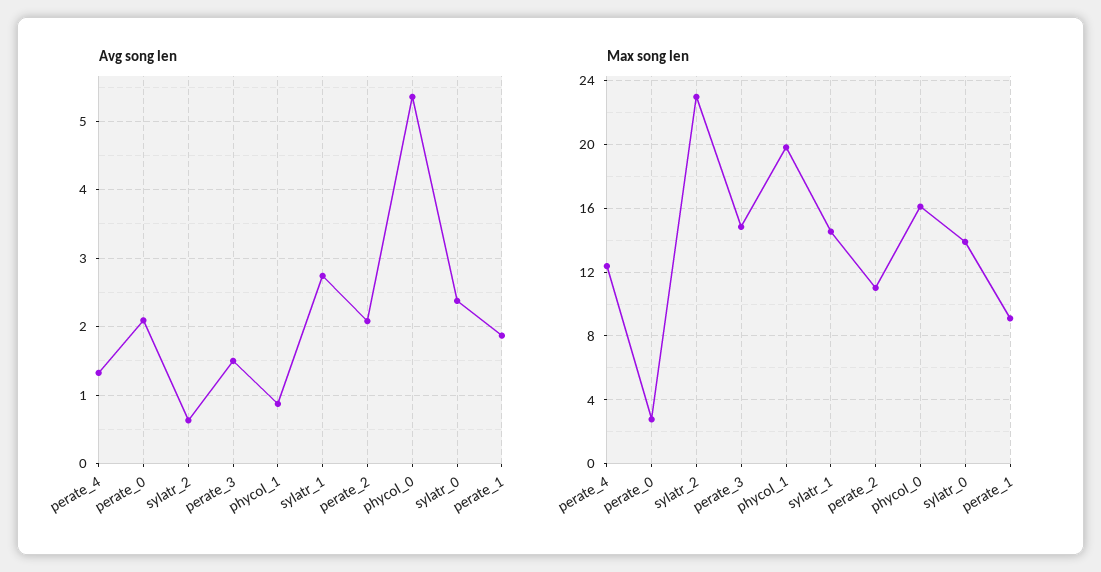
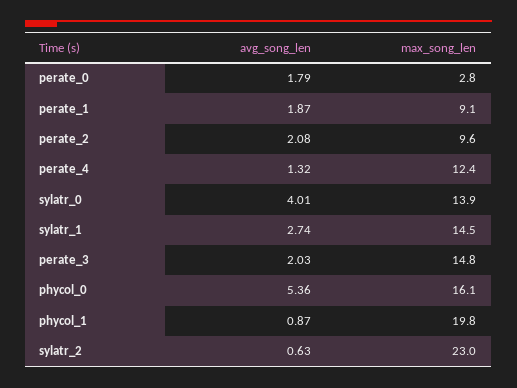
  {
    "Avg song len": {
      "perate_4": 1.32,
-     "perate_0": 2.1,
+     "perate_0": 1.79,
      "sylatr_2": 0.63,
-     "perate_3": 1.5,
+     "perate_3": 2.03,
      "phycol_1": 0.87,
      "sylatr_1": 2.74,
      "perate_2": 2.08,
      "phycol_0": 5.36,
-     "sylatr_0": 2.4,
+     "sylatr_0": 4.01,
      "perate_1": 1.87
    },
    "Max song len": {
      "perate_4": 12.4,
      "perate_0": 2.8,
      "sylatr_2": 23,
      "perate_3": 14.8,
      "phycol_1": 19.8,
      "sylatr_1": 14.5,
-     "perate_2": 11,
+     "perate_2": 9.6,
      "phycol_0": 16.1,
      "sylatr_0": 13.9,
      "perate_1": 9.1
    }
  }

